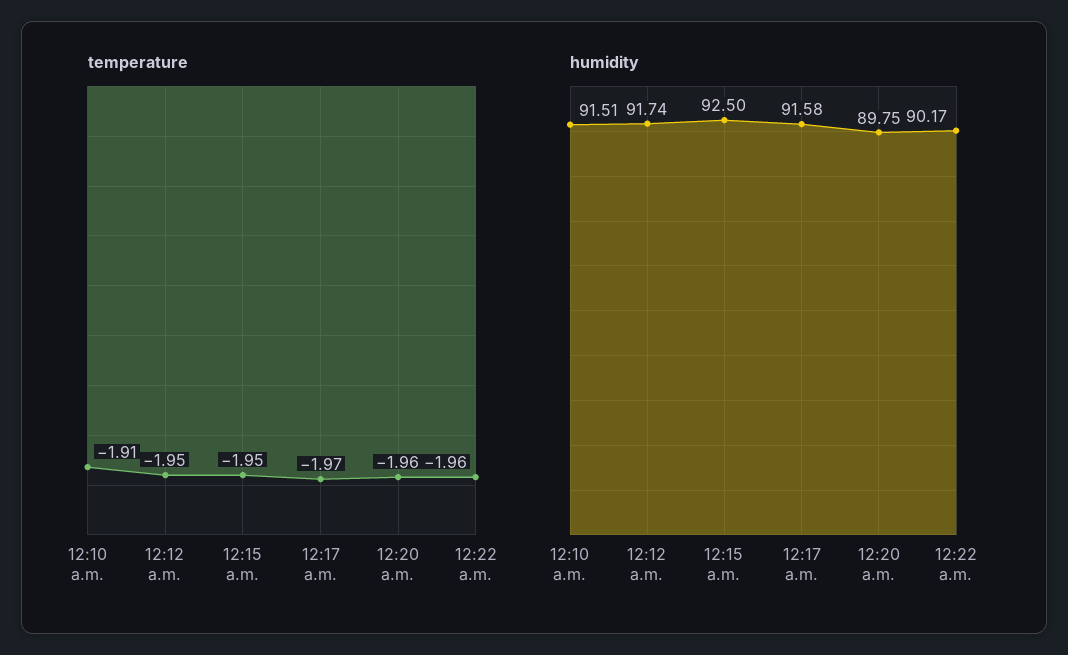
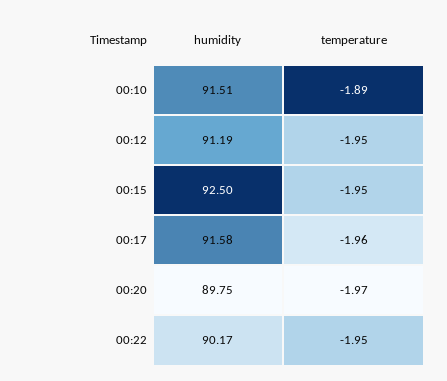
  {
    "temperature": {
-     "12:10 a.m.": -1.91,
+     "12:10 a.m.": -1.89,
      "12:12 a.m.": -1.95,
      "12:15 a.m.": -1.95,
-     "12:17 a.m.": -1.97,
+     "12:17 a.m.": -1.96,
-     "12:20 a.m.": -1.96,
+     "12:20 a.m.": -1.97,
-     "12:22 a.m.": -1.96
+     "12:22 a.m.": -1.95
    },
    "humidity": {
      "12:10 a.m.": 91.51,
-     "12:12 a.m.": 91.74,
+     "12:12 a.m.": 91.19,
      "12:15 a.m.": 92.5,
      "12:17 a.m.": 91.58,
      "12:20 a.m.": 89.75,
      "12:22 a.m.": 90.17
    }
  }

